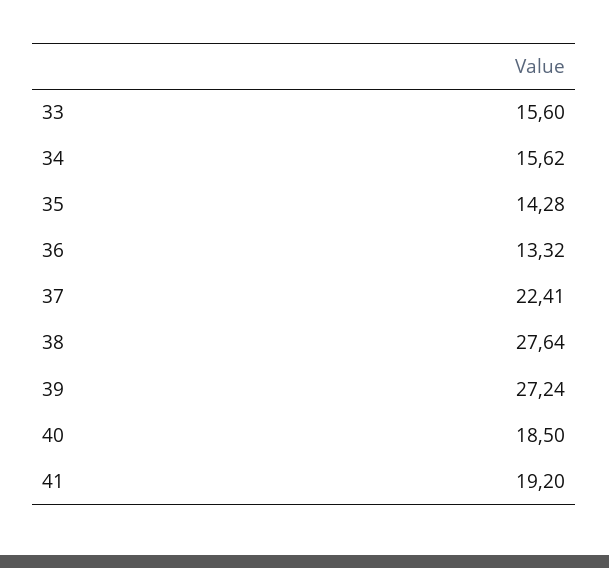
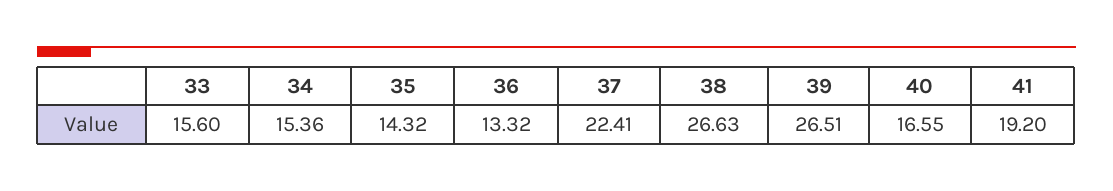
  {
    "33": 15.6,
-   "34": 15.62,
+   "34": 15.36,
-   "35": 14.28,
+   "35": 14.32,
    "36": 13.32,
    "37": 22.41,
-   "38": 27.64,
+   "38": 26.63,
-   "39": 27.24,
+   "39": 26.51,
-   "40": 18.5,
+   "40": 16.55,
    "41": 19.2
  }

